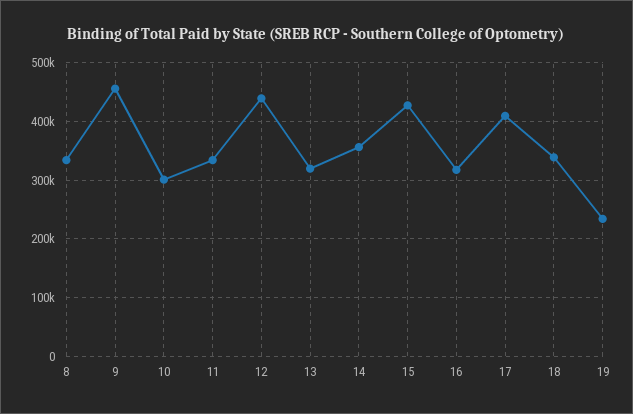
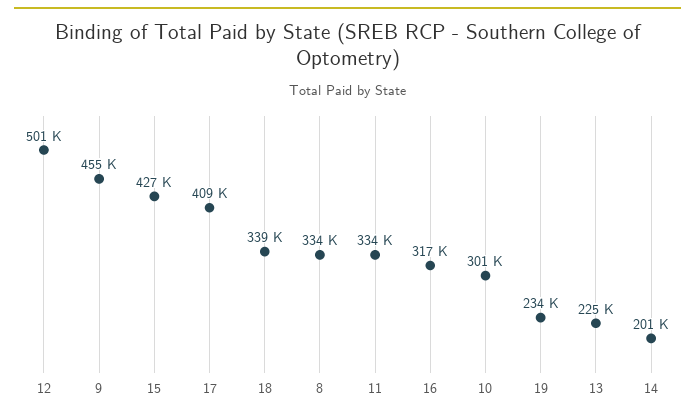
  {
    "8": 334000,
    "9": 455000,
    "10": 301000,
    "11": 334000,
-   "12": 440000,
+   "12": 501000,
-   "13": 320000,
+   "13": 225000,
-   "14": 360000,
+   "14": 201000,
    "15": 427000,
    "16": 317000,
    "17": 409000,
    "18": 339000,
    "19": 234000
  }

